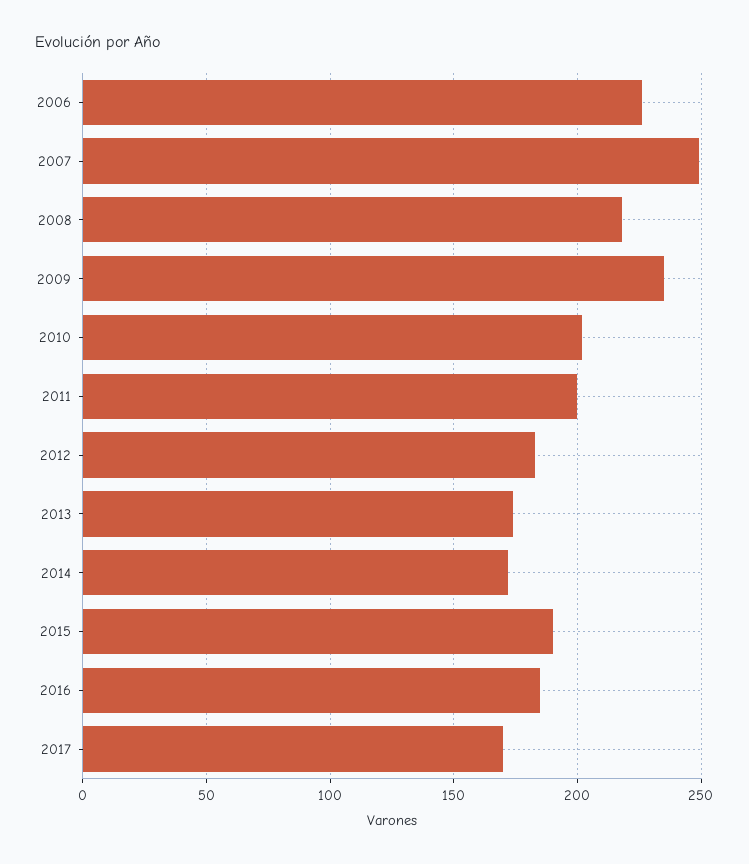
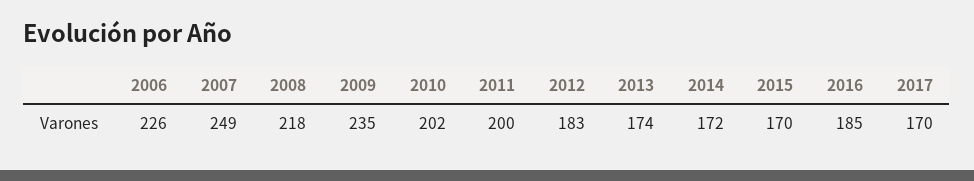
  {
    "2006": 226,
    "2007": 249,
    "2008": 218,
    "2009": 235,
    "2010": 202,
    "2011": 200,
    "2012": 183,
    "2013": 174,
    "2014": 172,
-   "2015": 190,
+   "2015": 170,
    "2016": 185,
    "2017": 170
  }

